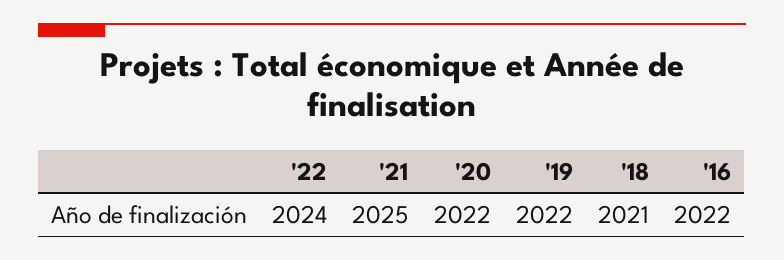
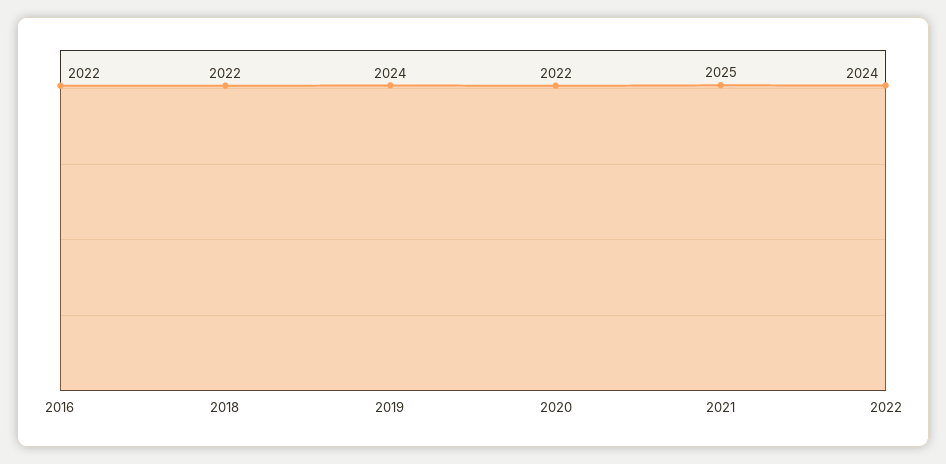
  {
    "'22": 2024,
    "'21": 2025,
    "'20": 2022,
-   "'19": 2022,
+   "'19": 2024,
-   "'18": 2021,
+   "'18": 2022,
    "'16": 2022
  }

